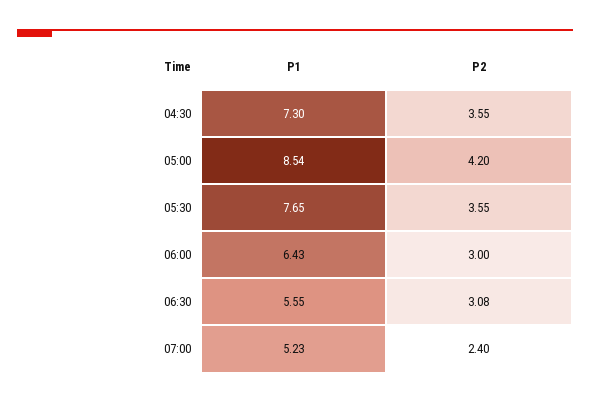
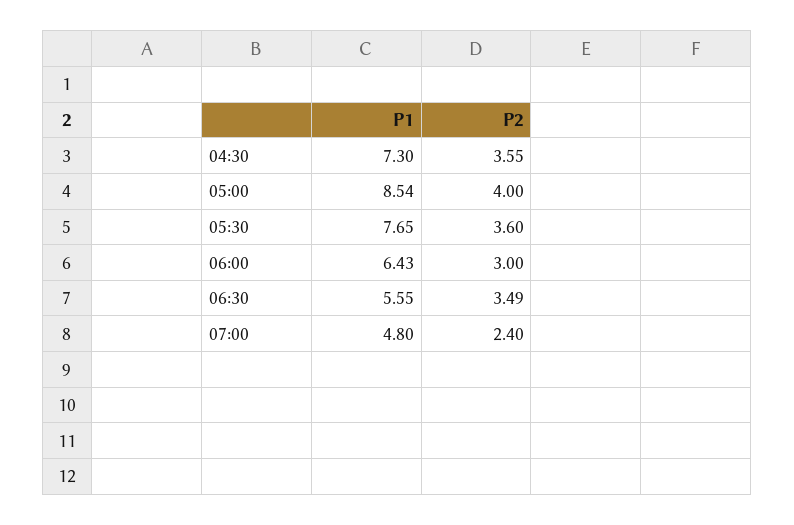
  {
    "P1": {
      "04:30": 7.3,
      "05:00": 8.54,
      "05:30": 7.65,
      "06:00": 6.43,
      "06:30": 5.55,
-     "07:00": 5.23
+     "07:00": 4.8
    },
    "P2": {
      "04:30": 3.55,
-     "05:00": 4.2,
+     "05:00": 4,
-     "05:30": 3.55,
+     "05:30": 3.6,
      "06:00": 3,
-     "06:30": 3.08,
+     "06:30": 3.49,
      "07:00": 2.4
    }
  }

